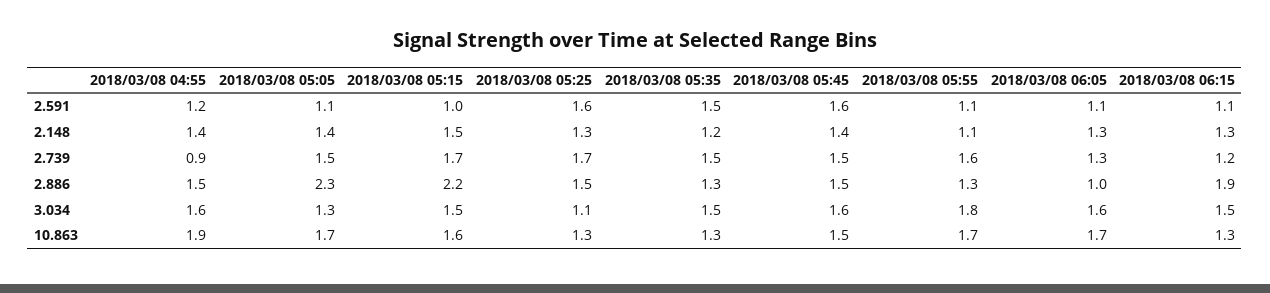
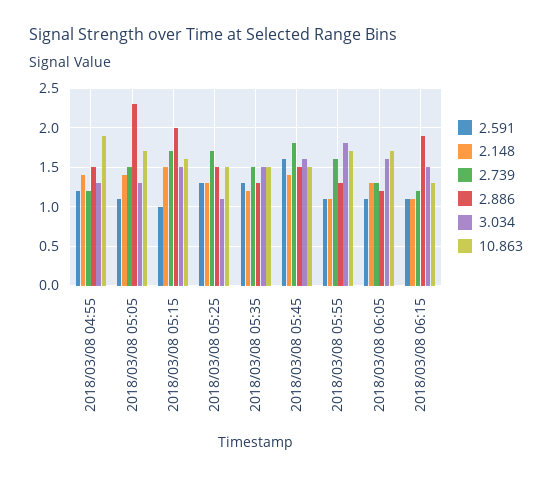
  {
    "2.591": {
      "2018/03/08 04:55": 1.2,
      "2018/03/08 05:05": 1.1,
      "2018/03/08 05:15": 1,
-     "2018/03/08 05:25": 1.6,
+     "2018/03/08 05:25": 1.3,
-     "2018/03/08 05:35": 1.5,
+     "2018/03/08 05:35": 1.3,
      "2018/03/08 05:45": 1.6,
      "2018/03/08 05:55": 1.1,
      "2018/03/08 06:05": 1.1,
      "2018/03/08 06:15": 1.1
    },
    "2.148": {
      "2018/03/08 04:55": 1.4,
      "2018/03/08 05:05": 1.4,
      "2018/03/08 05:15": 1.5,
      "2018/03/08 05:25": 1.3,
      "2018/03/08 05:35": 1.2,
      "2018/03/08 05:45": 1.4,
      "2018/03/08 05:55": 1.1,
      "2018/03/08 06:05": 1.3,
-     "2018/03/08 06:15": 1.3
+     "2018/03/08 06:15": 1.1
    },
    "2.739": {
-     "2018/03/08 04:55": 0.9,
+     "2018/03/08 04:55": 1.2,
      "2018/03/08 05:05": 1.5,
      "2018/03/08 05:15": 1.7,
      "2018/03/08 05:25": 1.7,
      "2018/03/08 05:35": 1.5,
-     "2018/03/08 05:45": 1.5,
+     "2018/03/08 05:45": 1.8,
      "2018/03/08 05:55": 1.6,
      "2018/03/08 06:05": 1.3,
      "2018/03/08 06:15": 1.2
    },
    "2.886": {
      "2018/03/08 04:55": 1.5,
      "2018/03/08 05:05": 2.3,
-     "2018/03/08 05:15": 2.2,
+     "2018/03/08 05:15": 2,
      "2018/03/08 05:25": 1.5,
      "2018/03/08 05:35": 1.3,
      "2018/03/08 05:45": 1.5,
      "2018/03/08 05:55": 1.3,
-     "2018/03/08 06:05": 1,
+     "2018/03/08 06:05": 1.2,
      "2018/03/08 06:15": 1.9
    },
    "3.034": {
-     "2018/03/08 04:55": 1.6,
+     "2018/03/08 04:55": 1.3,
      "2018/03/08 05:05": 1.3,
      "2018/03/08 05:15": 1.5,
      "2018/03/08 05:25": 1.1,
      "2018/03/08 05:35": 1.5,
      "2018/03/08 05:45": 1.6,
      "2018/03/08 05:55": 1.8,
      "2018/03/08 06:05": 1.6,
      "2018/03/08 06:15": 1.5
    },
    "10.863": {
      "2018/03/08 04:55": 1.9,
      "2018/03/08 05:05": 1.7,
      "2018/03/08 05:15": 1.6,
-     "2018/03/08 05:25": 1.3,
+     "2018/03/08 05:25": 1.5,
-     "2018/03/08 05:35": 1.3,
+     "2018/03/08 05:35": 1.5,
      "2018/03/08 05:45": 1.5,
      "2018/03/08 05:55": 1.7,
      "2018/03/08 06:05": 1.7,
      "2018/03/08 06:15": 1.3
    }
  }

